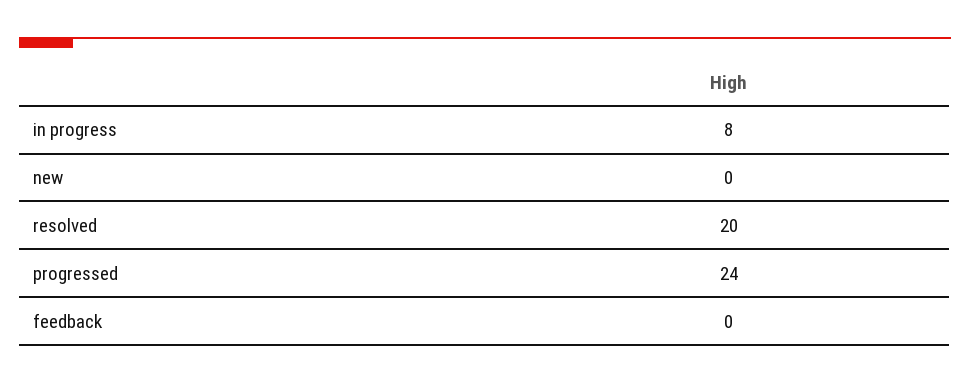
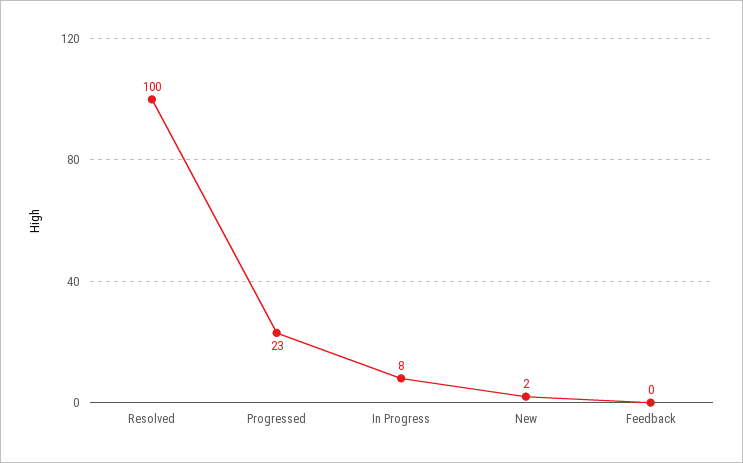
  {
    "in progress": 8,
-   "new": 0,
+   "new": 2,
-   "resolved": 20,
+   "resolved": 100,
-   "progressed": 24,
+   "progressed": 23,
    "feedback": 0
  }

